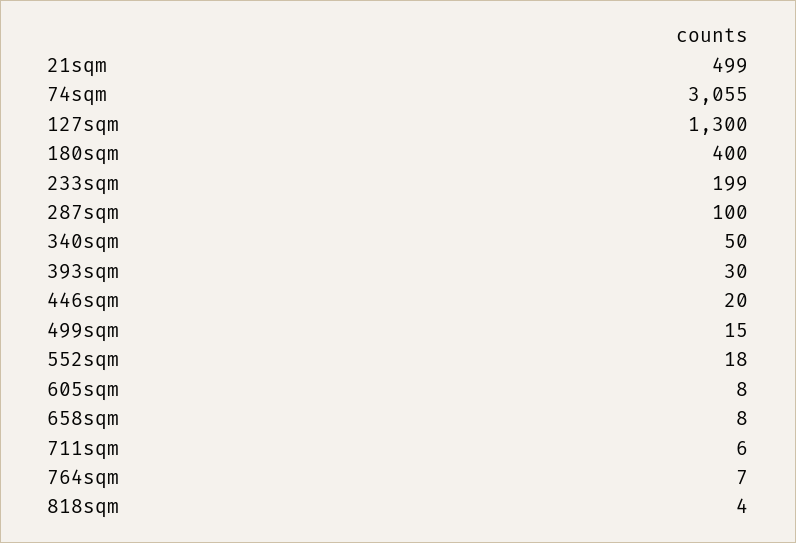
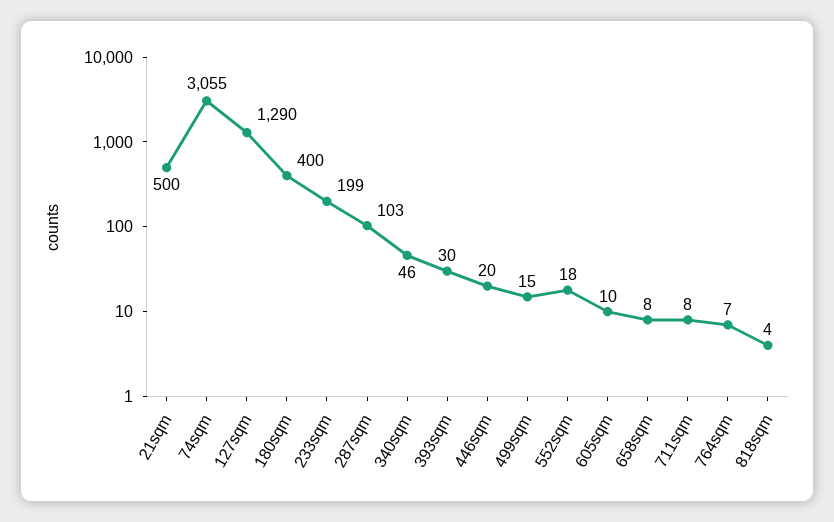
  {
-   "21sqm": 499,
+   "21sqm": 500,
    "74sqm": 3055,
-   "127sqm": 1300,
+   "127sqm": 1290,
    "180sqm": 400,
    "233sqm": 199,
-   "287sqm": 100,
+   "287sqm": 103,
-   "340sqm": 50,
+   "340sqm": 46,
    "393sqm": 30,
    "446sqm": 20,
    "499sqm": 15,
    "552sqm": 18,
-   "605sqm": 8,
+   "605sqm": 10,
    "658sqm": 8,
-   "711sqm": 6,
+   "711sqm": 8,
    "764sqm": 7,
    "818sqm": 4
  }

